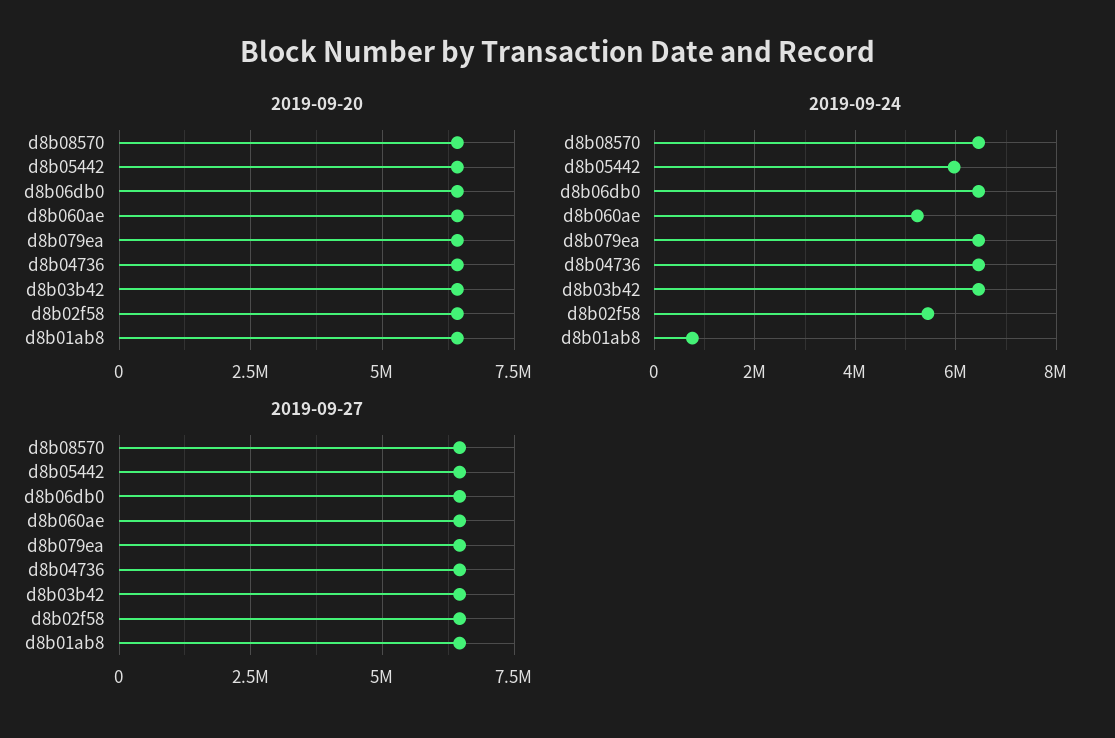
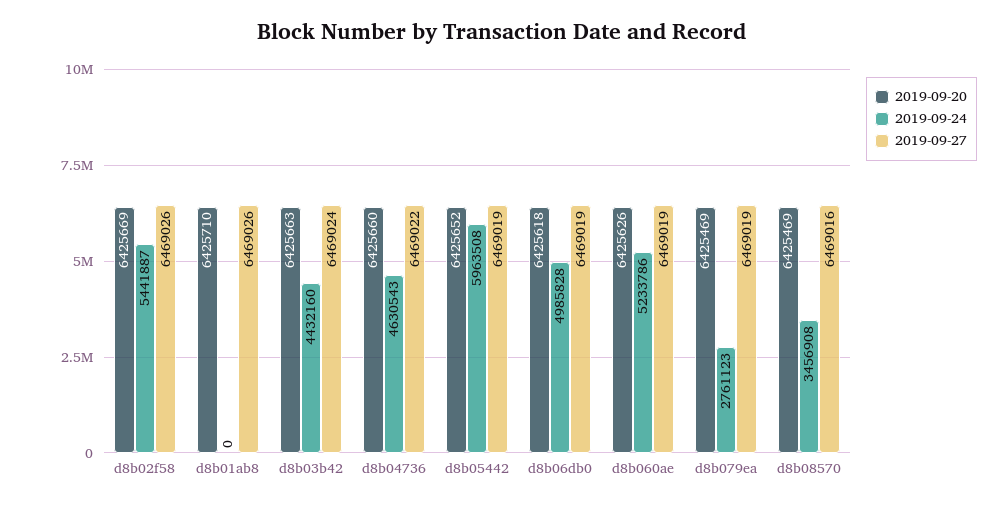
  {
    "2019-09-20": {
      "d8b08570": 6425469,
      "d8b05442": 6425652,
      "d8b06db0": 6425618,
      "d8b060ae": 6425626,
      "d8b079ea": 6425469,
      "d8b04736": 6425660,
      "d8b03b42": 6425663,
      "d8b02f58": 6425669,
      "d8b01ab8": 6425710
    },
    "2019-09-24": {
-     "d8b08570": 6400000,
+     "d8b08570": 3456908,
      "d8b05442": 5963508,
-     "d8b06db0": 6400000,
+     "d8b06db0": 4985828,
      "d8b060ae": 5233786,
-     "d8b079ea": 6400000,
+     "d8b079ea": 2761123,
-     "d8b04736": 6400000,
+     "d8b04736": 4630543,
-     "d8b03b42": 6400000,
+     "d8b03b42": 4432160,
      "d8b02f58": 5441887,
-     "d8b01ab8": 800000
+     "d8b01ab8": 0
    },
    "2019-09-27": {
      "d8b08570": 6469016,
      "d8b05442": 6469019,
      "d8b06db0": 6469019,
      "d8b060ae": 6469019,
      "d8b079ea": 6469019,
      "d8b04736": 6469022,
      "d8b03b42": 6469024,
      "d8b02f58": 6469026,
      "d8b01ab8": 6469026
    }
  }

